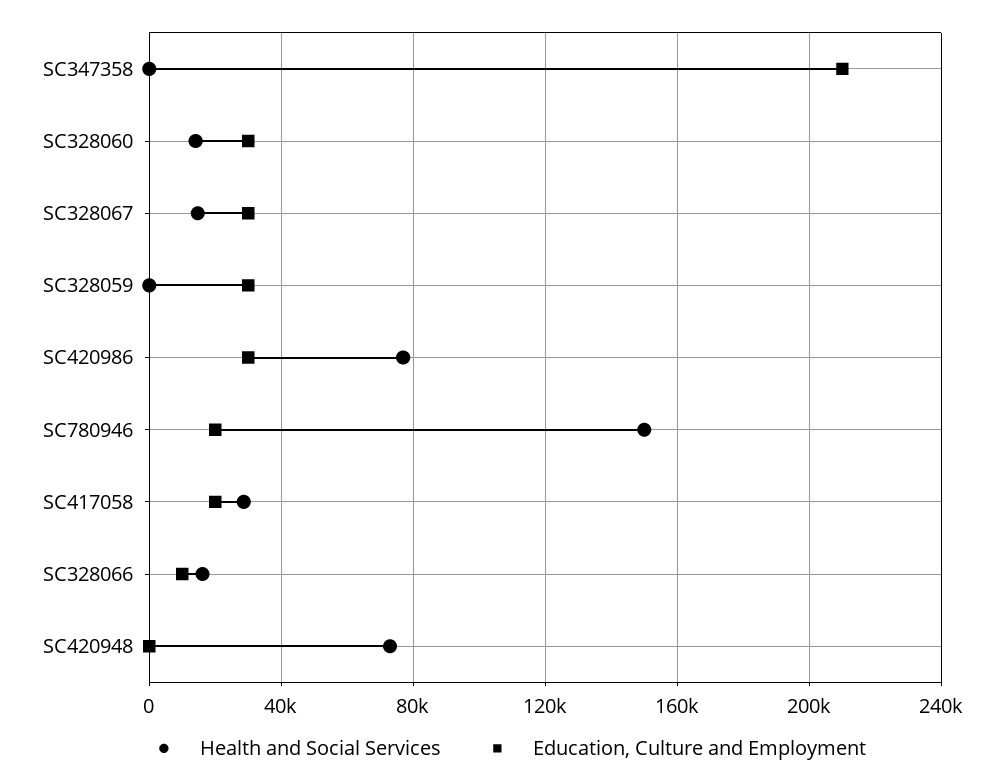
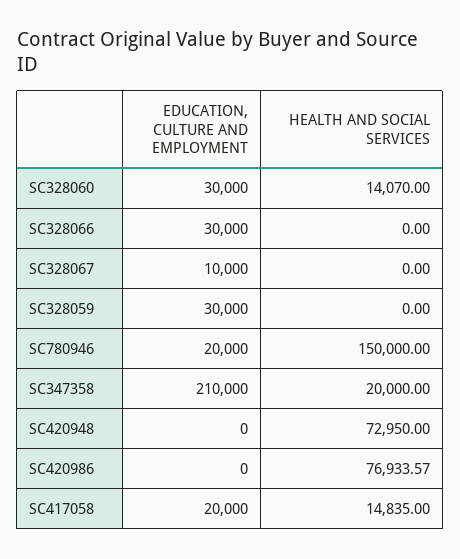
  {
    "Health and Social Services": {
-     "SC347358": 0,
+     "SC347358": 20000,
      "SC328060": 14070,
-     "SC328067": 15000,
+     "SC328067": 0,
      "SC328059": 0,
      "SC420986": 76933.57,
      "SC780946": 150000,
-     "SC417058": 30000,
+     "SC417058": 14835,
-     "SC328066": 15000,
+     "SC328066": 0,
      "SC420948": 72950
    },
    "Education, Culture and Employment": {
      "SC347358": 210000,
      "SC328060": 30000,
-     "SC328067": 30000,
+     "SC328067": 10000,
      "SC328059": 30000,
-     "SC420986": 30000,
+     "SC420986": 0,
      "SC780946": 20000,
      "SC417058": 20000,
-     "SC328066": 10000,
+     "SC328066": 30000,
      "SC420948": 0
    }
  }

